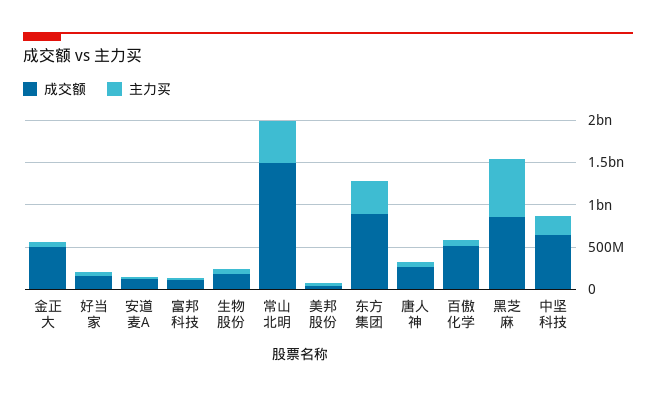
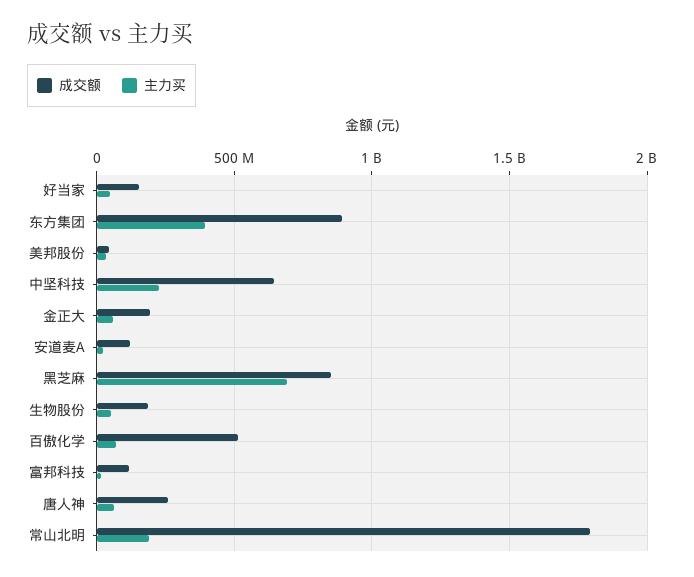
  {
    "成交额": {
-     "金正大": 500000000,
+     "金正大": 200000000,
      "好当家": 150000000,
      "安道麦A": 100000000,
      "富邦科技": 100000000,
      "生物股份": 200000000,
-     "常山北明": 1500000000,
+     "常山北明": 1800000000,
      "美邦股份": 50000000,
      "东方集团": 900000000,
      "唐人神": 250000000,
      "百傲化学": 500000000,
      "黑芝麻": 850000000,
      "中坚科技": 650000000
    },
    "主力买": {
      "金正大": 50000000,
      "好当家": 50000000,
      "安道麦A": 0,
      "富邦科技": 0,
      "生物股份": 50000000,
-     "常山北明": 500000000,
+     "常山北明": 200000000,
      "美邦股份": 50000000,
      "东方集团": 400000000,
      "唐人神": 50000000,
      "百傲化学": 50000000,
      "黑芝麻": 700000000,
      "中坚科技": 250000000
    }
  }

